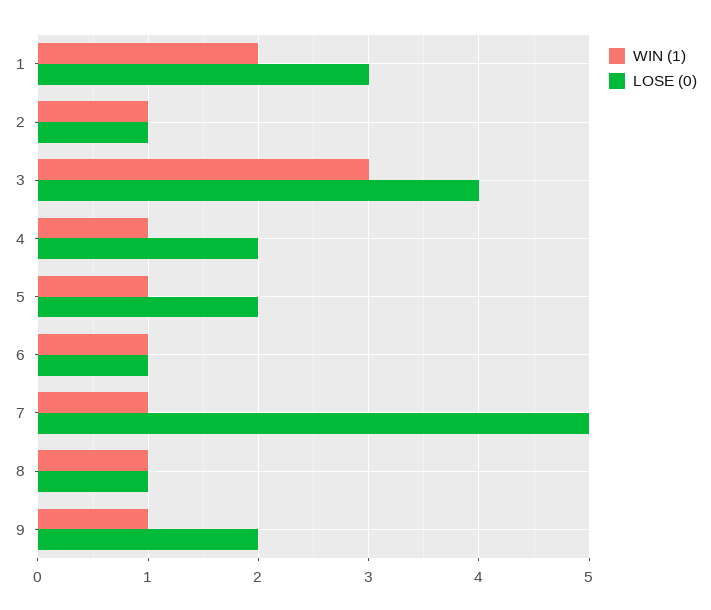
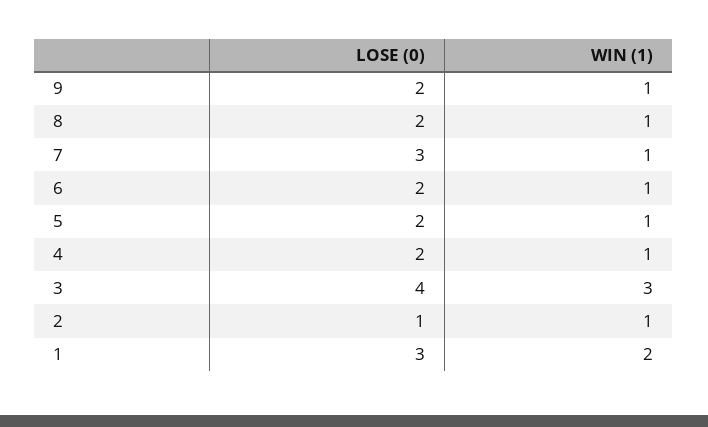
  {
    "WIN (1)": {
      "1": 2,
      "2": 1,
      "3": 3,
      "4": 1,
      "5": 1,
      "6": 1,
      "7": 1,
      "8": 1,
      "9": 1
    },
    "LOSE (0)": {
      "1": 3,
      "2": 1,
      "3": 4,
      "4": 2,
      "5": 2,
-     "6": 1,
+     "6": 2,
-     "7": 5,
+     "7": 3,
-     "8": 1,
+     "8": 2,
      "9": 2
    }
  }

